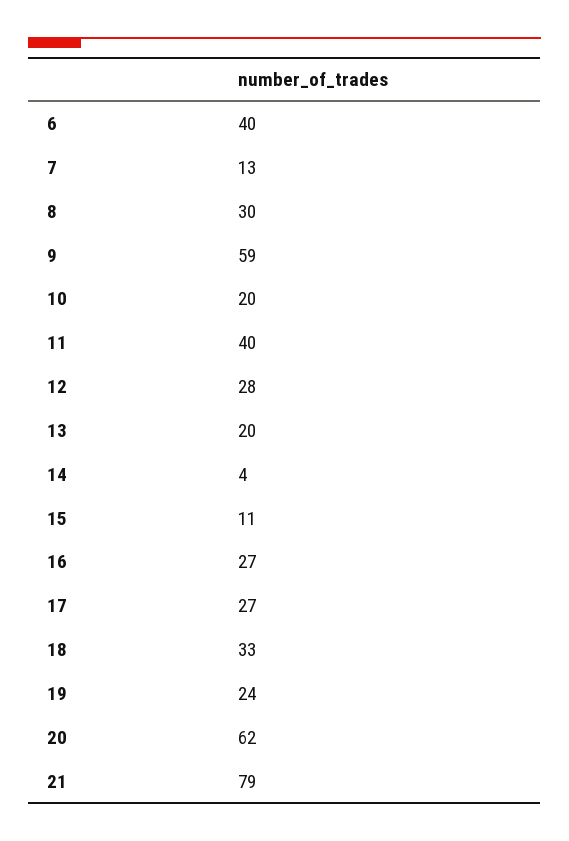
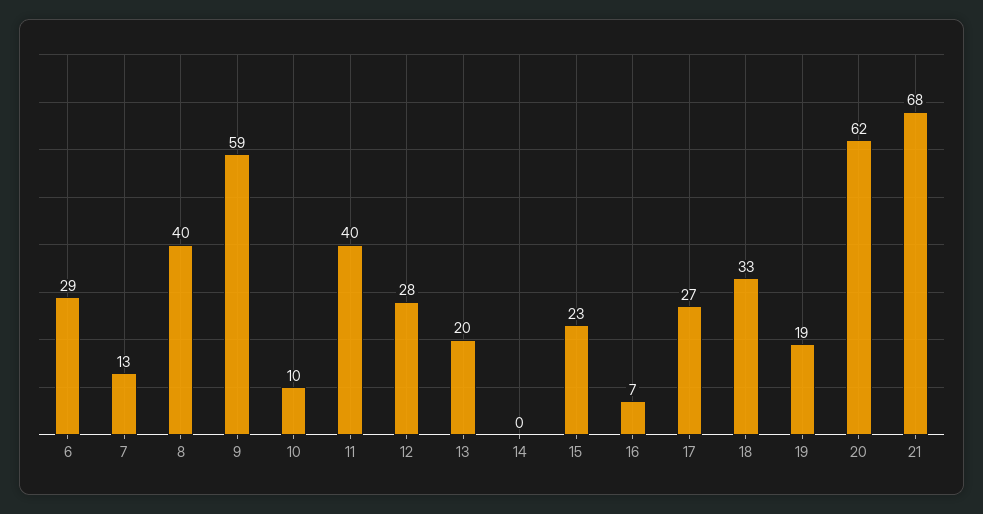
  {
-   "6": 40,
+   "6": 29,
    "7": 13,
-   "8": 30,
+   "8": 40,
    "9": 59,
-   "10": 20,
+   "10": 10,
    "11": 40,
    "12": 28,
    "13": 20,
-   "14": 4,
+   "14": 0,
-   "15": 11,
+   "15": 23,
-   "16": 27,
+   "16": 7,
    "17": 27,
    "18": 33,
-   "19": 24,
+   "19": 19,
    "20": 62,
-   "21": 79
+   "21": 68
  }

